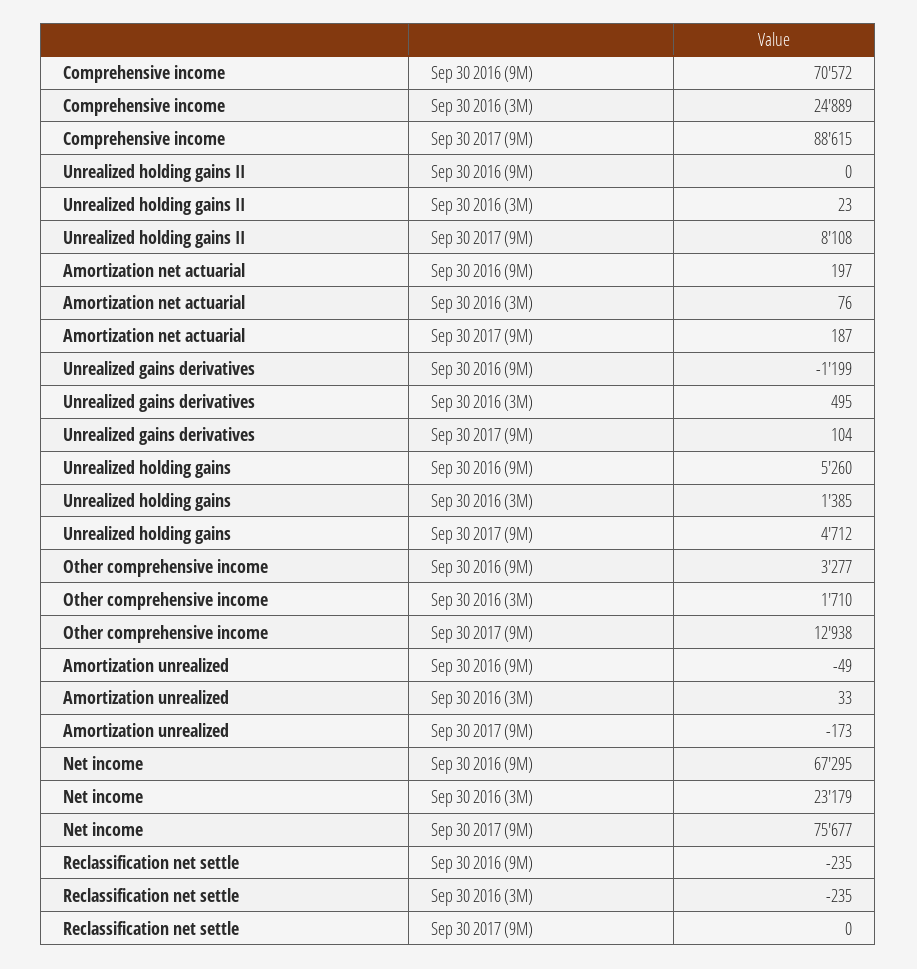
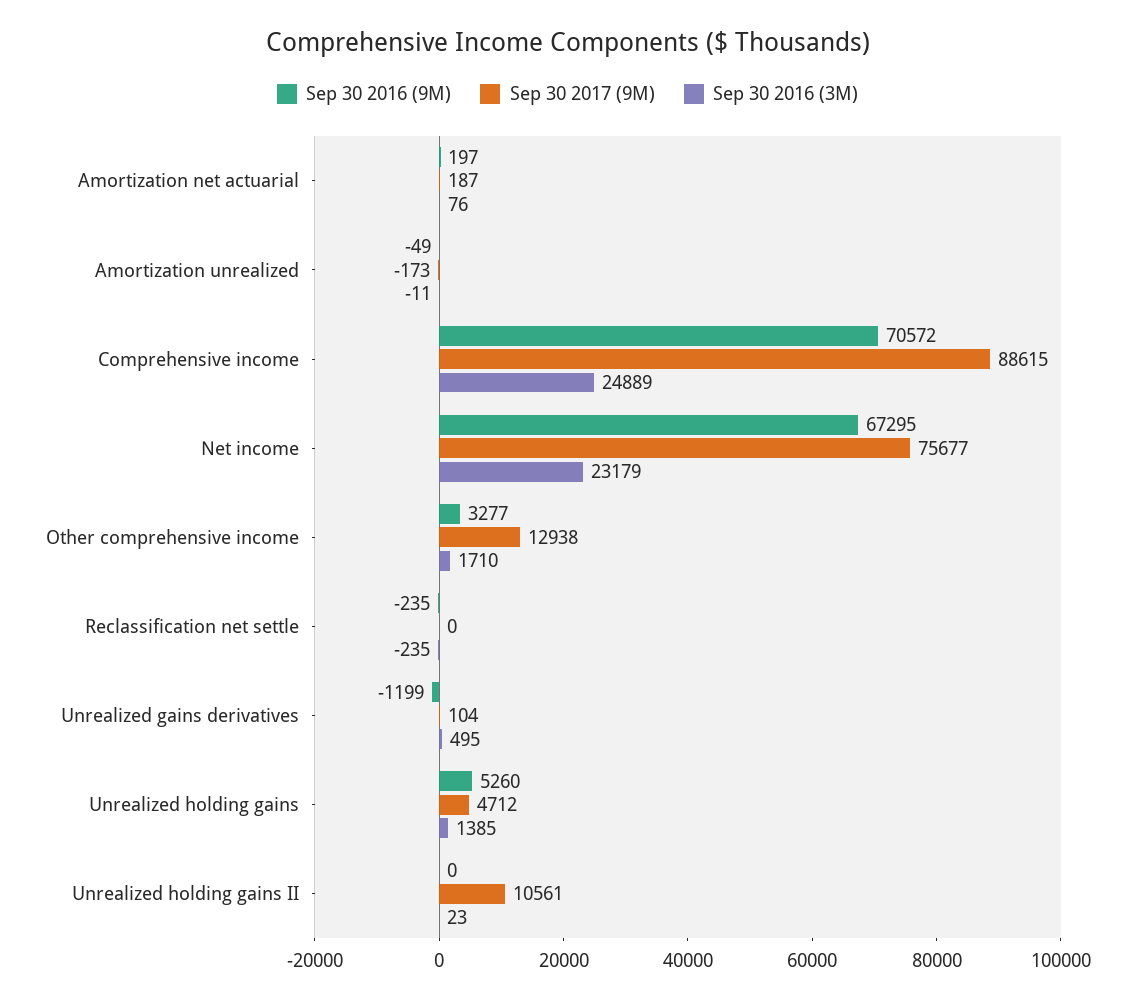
  {
    "Sep 30 2016 (9M)": {
      "Comprehensive income": 70572,
      "Unrealized holding gains II": 0,
      "Amortization net actuarial": 197,
      "Unrealized gains derivatives": -1199,
      "Unrealized holding gains": 5260,
      "Other comprehensive income": 3277,
      "Amortization unrealized": -49,
      "Net income": 67295,
      "Reclassification net settle": -235
    },
    "Sep 30 2016 (3M)": {
      "Comprehensive income": 24889,
      "Unrealized holding gains II": 23,
      "Amortization net actuarial": 76,
      "Unrealized gains derivatives": 495,
      "Unrealized holding gains": 1385,
      "Other comprehensive income": 1710,
-     "Amortization unrealized": 33,
+     "Amortization unrealized": -11,
      "Net income": 23179,
      "Reclassification net settle": -235
    },
    "Sep 30 2017 (9M)": {
      "Comprehensive income": 88615,
-     "Unrealized holding gains II": 8108,
+     "Unrealized holding gains II": 10561,
      "Amortization net actuarial": 187,
      "Unrealized gains derivatives": 104,
      "Unrealized holding gains": 4712,
      "Other comprehensive income": 12938,
      "Amortization unrealized": -173,
      "Net income": 75677,
      "Reclassification net settle": 0
    }
  }

